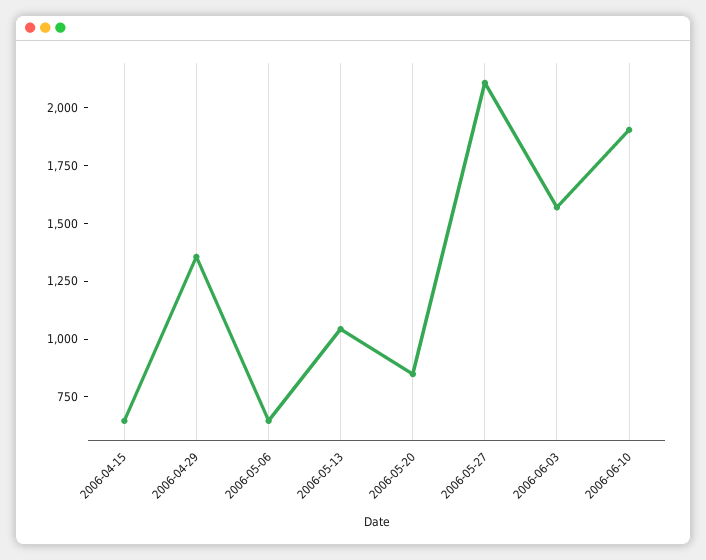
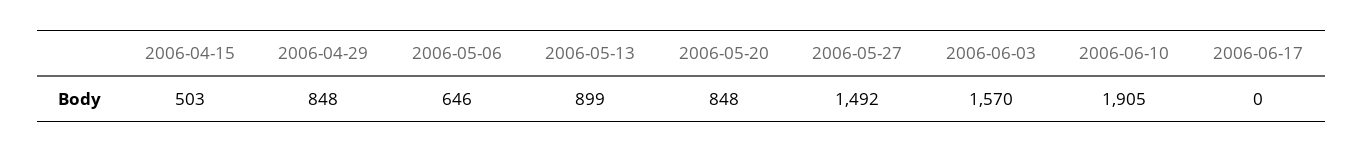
  {
-   "2006-04-15": 650,
+   "2006-04-15": 503,
-   "2006-04-29": 1350,
+   "2006-04-29": 848,
    "2006-05-06": 646,
-   "2006-05-13": 1050,
+   "2006-05-13": 899,
    "2006-05-20": 848,
-   "2006-05-27": 2100,
+   "2006-05-27": 1492,
    "2006-06-03": 1570,
-   "2006-06-10": 1905
+   "2006-06-10": 1905,
+   "2006-06-17": 0
  }

